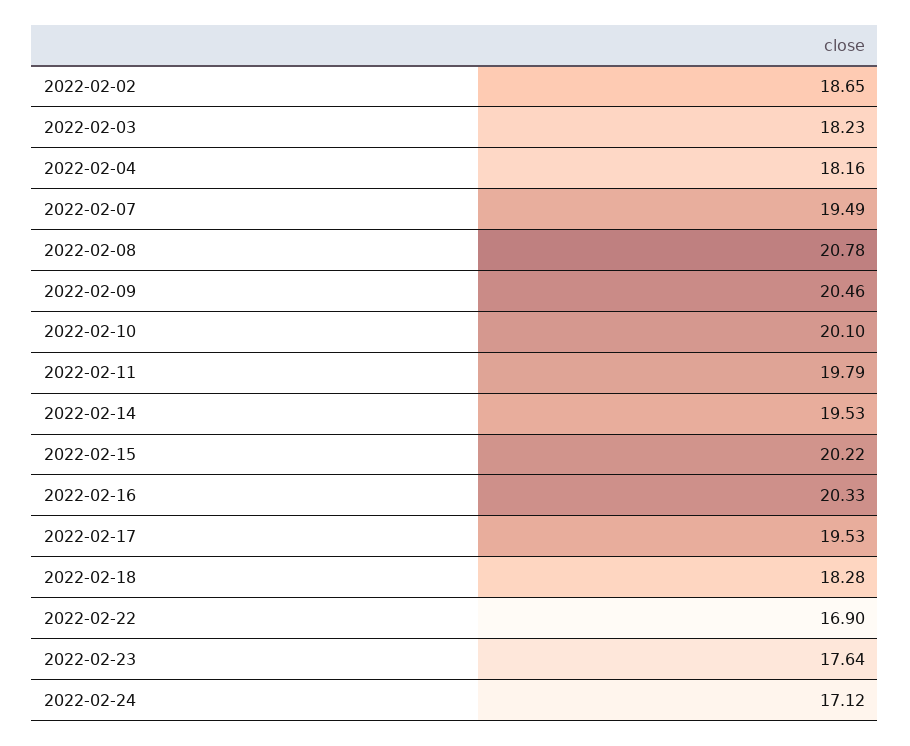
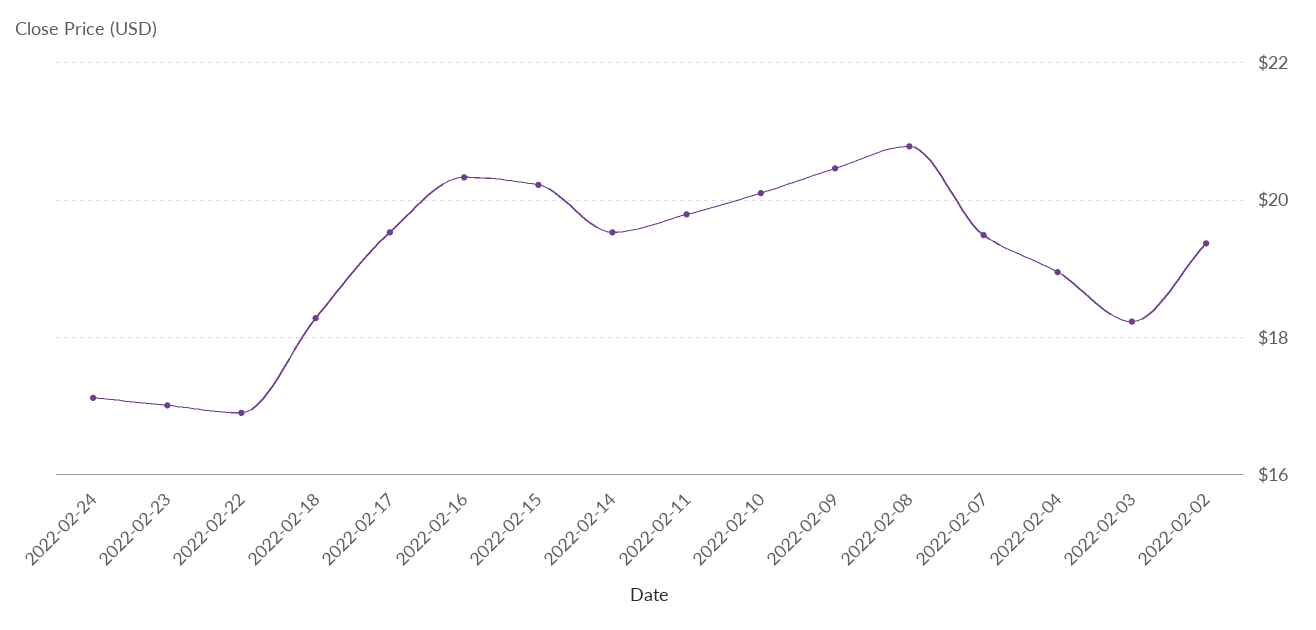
  {
-   "2022-02-02": 18.65,
+   "2022-02-02": 19.4,
    "2022-02-03": 18.23,
-   "2022-02-04": 18.16,
+   "2022-02-04": 19,
    "2022-02-07": 19.49,
    "2022-02-08": 20.78,
    "2022-02-09": 20.46,
    "2022-02-10": 20.1,
    "2022-02-11": 19.79,
    "2022-02-14": 19.53,
    "2022-02-15": 20.22,
    "2022-02-16": 20.33,
    "2022-02-17": 19.53,
    "2022-02-18": 18.28,
    "2022-02-22": 16.9,
-   "2022-02-23": 17.64,
+   "2022-02-23": 17,
    "2022-02-24": 17.12
  }

